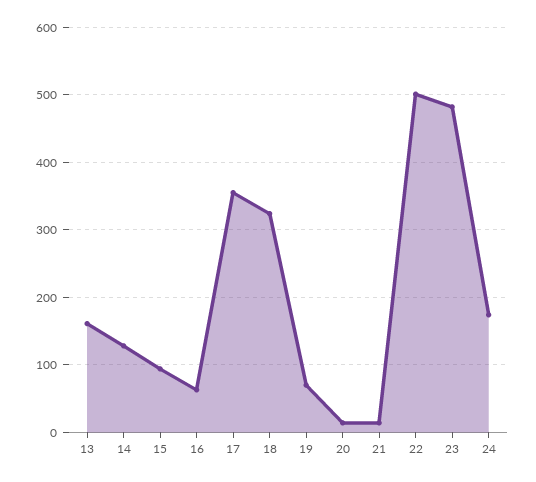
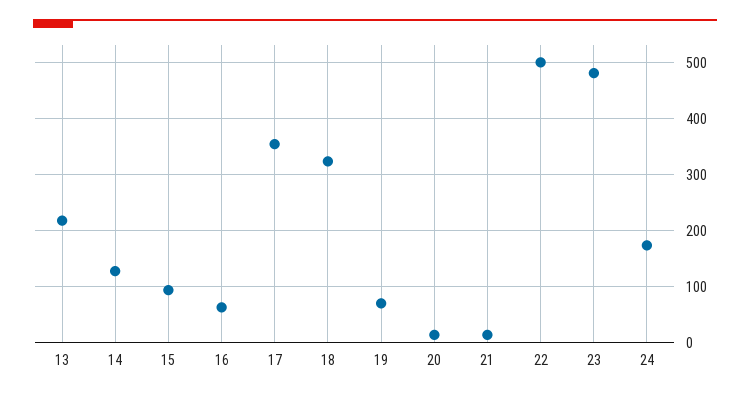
  {
-   "13": 160,
+   "13": 220,
    "14": 130,
    "15": 90,
    "16": 60,
    "17": 360,
    "18": 320,
    "19": 70,
    "20": 10,
    "21": 10,
    "22": 500,
    "23": 480,
    "24": 170
  }

